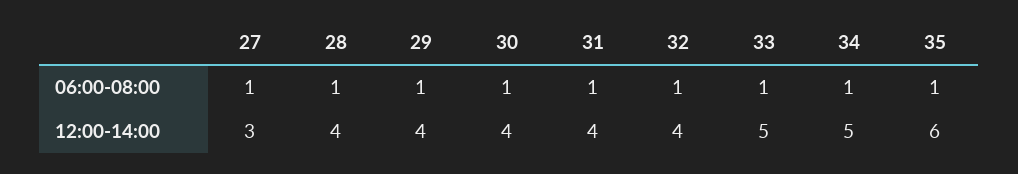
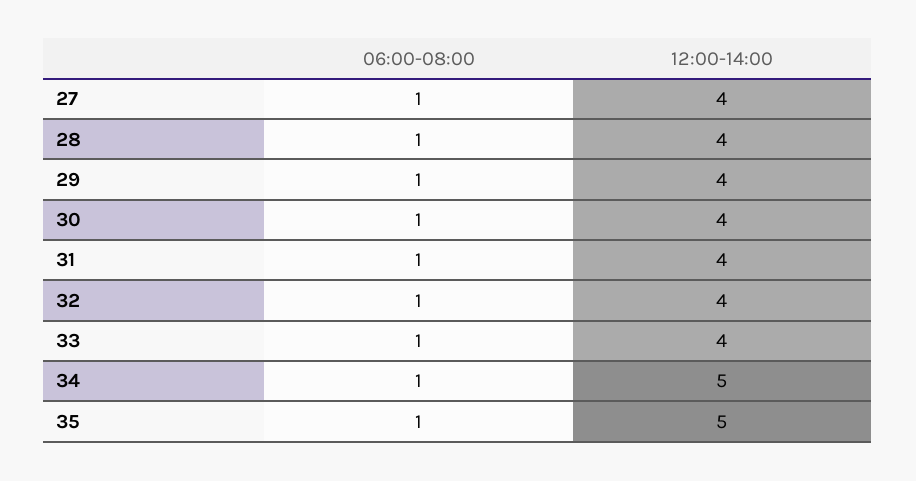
  {
    "27": {
      "06:00-08:00": 1,
-     "12:00-14:00": 3
+     "12:00-14:00": 4
    },
    "28": {
      "06:00-08:00": 1,
      "12:00-14:00": 4
    },
    "29": {
      "06:00-08:00": 1,
      "12:00-14:00": 4
    },
    "30": {
      "06:00-08:00": 1,
      "12:00-14:00": 4
    },
    "31": {
      "06:00-08:00": 1,
      "12:00-14:00": 4
    },
    "32": {
      "06:00-08:00": 1,
      "12:00-14:00": 4
    },
    "33": {
      "06:00-08:00": 1,
-     "12:00-14:00": 5
+     "12:00-14:00": 4
    },
    "34": {
      "06:00-08:00": 1,
      "12:00-14:00": 5
    },
    "35": {
      "06:00-08:00": 1,
-     "12:00-14:00": 6
+     "12:00-14:00": 5
    }
  }

